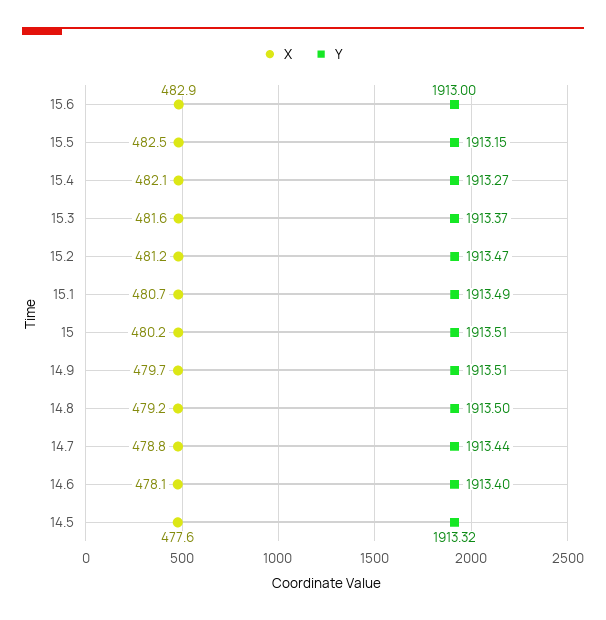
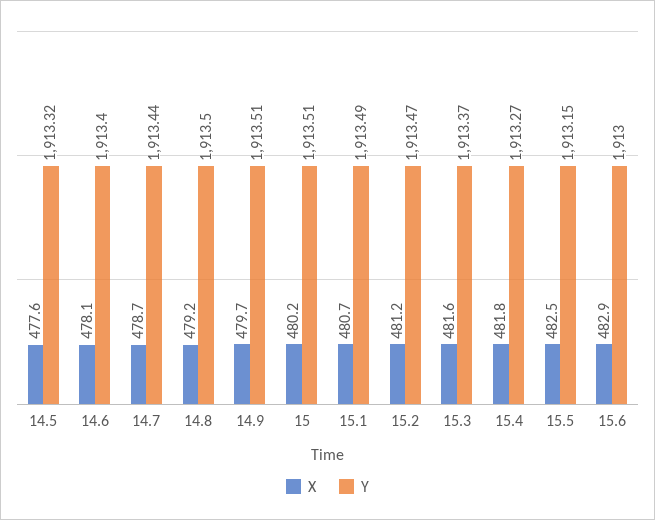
  {
    "X": {
      "15.6": 482.9,
      "15.5": 482.5,
-     "15.4": 482.1,
+     "15.4": 481.8,
      "15.3": 481.6,
      "15.2": 481.2,
      "15.1": 480.7,
      "15": 480.2,
      "14.9": 479.7,
      "14.8": 479.2,
-     "14.7": 478.8,
+     "14.7": 478.7,
      "14.6": 478.1,
      "14.5": 477.6
    },
    "Y": {
      "15.6": 1913,
      "15.5": 1913.15,
      "15.4": 1913.27,
      "15.3": 1913.37,
      "15.2": 1913.47,
      "15.1": 1913.49,
      "15": 1913.51,
      "14.9": 1913.51,
      "14.8": 1913.5,
      "14.7": 1913.44,
      "14.6": 1913.4,
      "14.5": 1913.32
    }
  }

